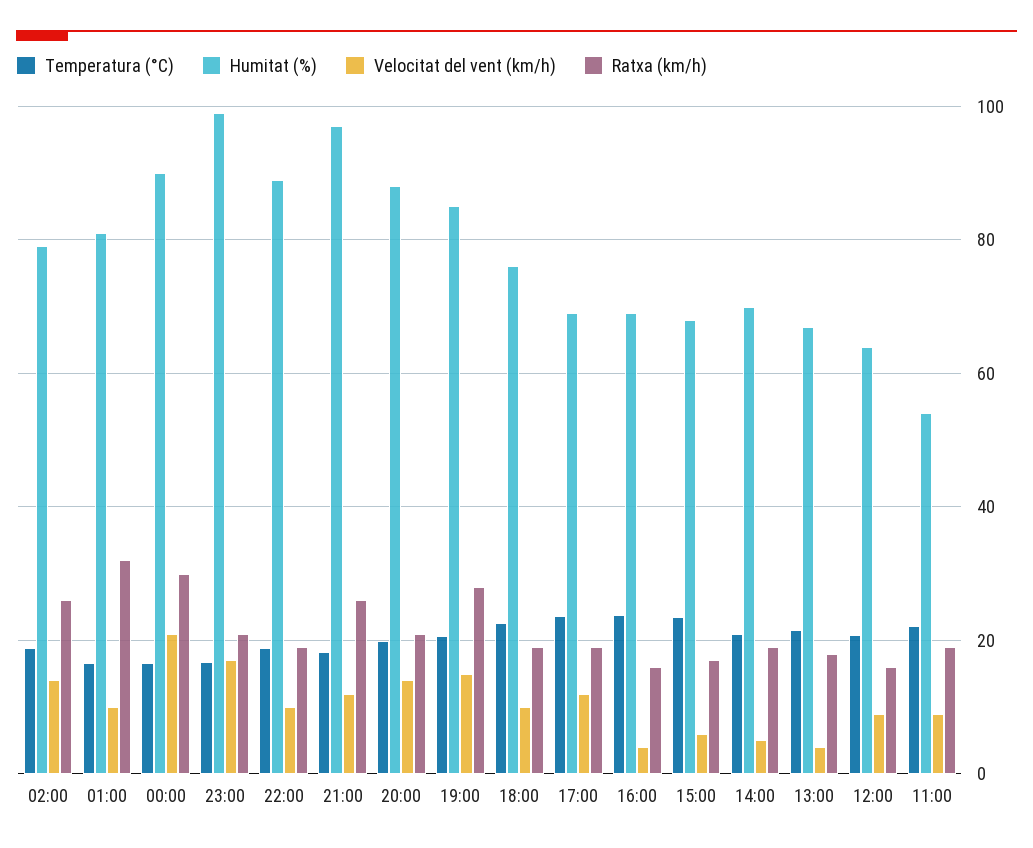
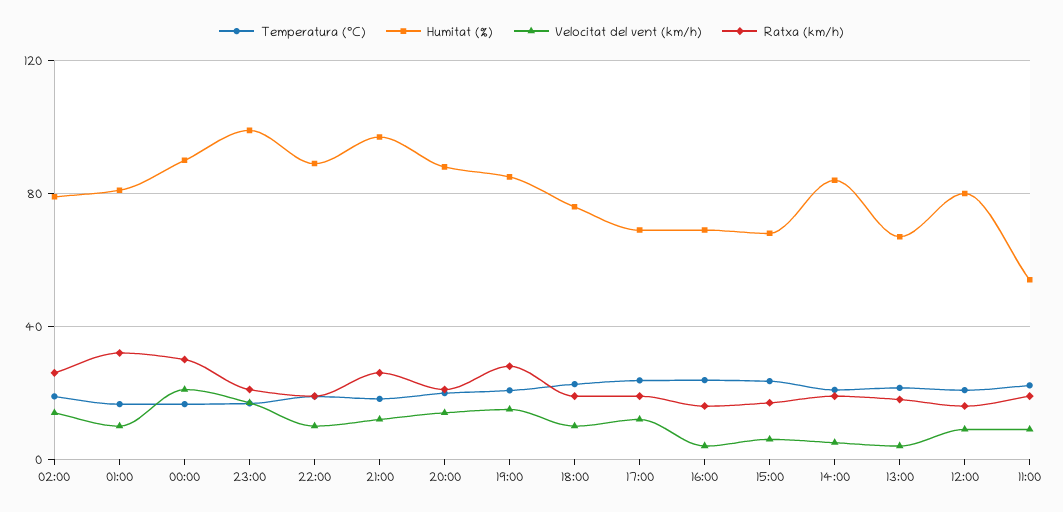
  {
    "Temperatura (°C)": {
      "02:00": 18,
      "01:00": 16,
      "00:00": 16,
      "23:00": 16,
      "22:00": 18,
      "21:00": 18,
      "20:00": 20,
      "19:00": 20,
      "18:00": 22,
      "17:00": 24,
      "16:00": 24,
      "15:00": 24,
      "14:00": 20,
      "13:00": 22,
      "12:00": 20,
      "11:00": 22
    },
    "Humitat (%)": {
      "02:00": 80,
      "01:00": 82,
      "00:00": 90,
      "23:00": 100,
      "22:00": 90,
      "21:00": 98,
      "20:00": 88,
      "19:00": 86,
      "18:00": 76,
      "17:00": 70,
      "16:00": 70,
      "15:00": 68,
-     "14:00": 70,
+     "14:00": 85,
      "13:00": 68,
-     "12:00": 64,
+     "12:00": 80,
      "11:00": 54
    },
    "Velocitat del vent (km/h)": {
      "02:00": 14,
      "01:00": 10,
      "00:00": 22,
      "23:00": 18,
      "22:00": 10,
      "21:00": 12,
      "20:00": 14,
      "19:00": 16,
      "18:00": 10,
      "17:00": 12,
      "16:00": 4,
      "15:00": 6,
      "14:00": 6,
      "13:00": 4,
      "12:00": 10,
      "11:00": 10
    },
    "Ratxa (km/h)": {
      "02:00": 26,
      "01:00": 32,
      "00:00": 30,
      "23:00": 22,
      "22:00": 20,
      "21:00": 26,
      "20:00": 22,
      "19:00": 28,
      "18:00": 20,
      "17:00": 20,
      "16:00": 16,
      "15:00": 18,
      "14:00": 20,
      "13:00": 18,
      "12:00": 16,
      "11:00": 20
    }
  }

